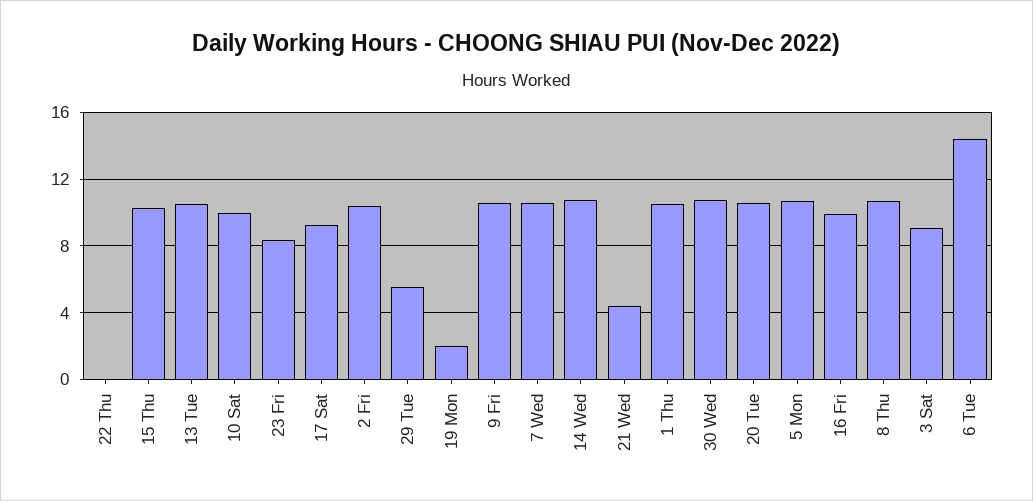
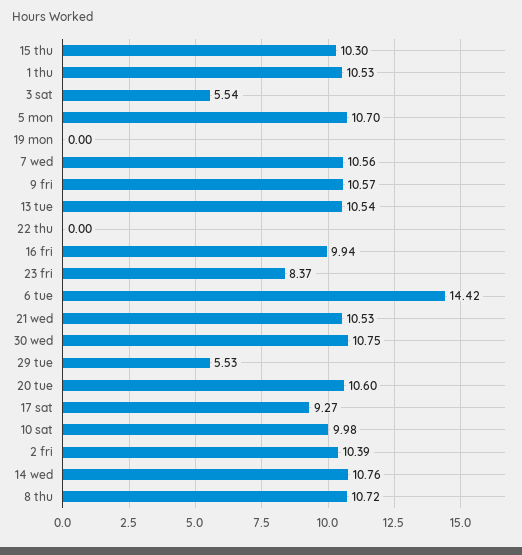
  {
    "22 Thu": 0,
    "15 Thu": 10.3,
    "13 Tue": 10.54,
    "10 Sat": 9.98,
    "23 Fri": 8.37,
    "17 Sat": 9.27,
    "2 Fri": 10.39,
    "29 Tue": 5.53,
-   "19 Mon": 2,
+   "19 Mon": 0,
    "9 Fri": 10.57,
    "7 Wed": 10.56,
    "14 Wed": 10.76,
-   "21 Wed": 4.5,
+   "21 Wed": 10.53,
    "1 Thu": 10.53,
    "30 Wed": 10.75,
    "20 Tue": 10.6,
    "5 Mon": 10.7,
    "16 Fri": 9.94,
    "8 Thu": 10.72,
-   "3 Sat": 9,
+   "3 Sat": 5.54,
    "6 Tue": 14.42
  }

